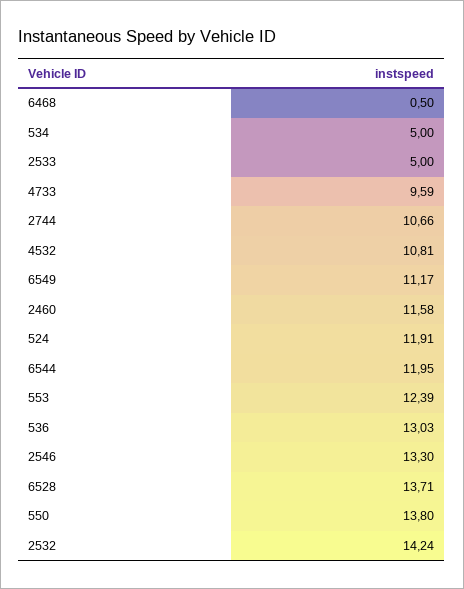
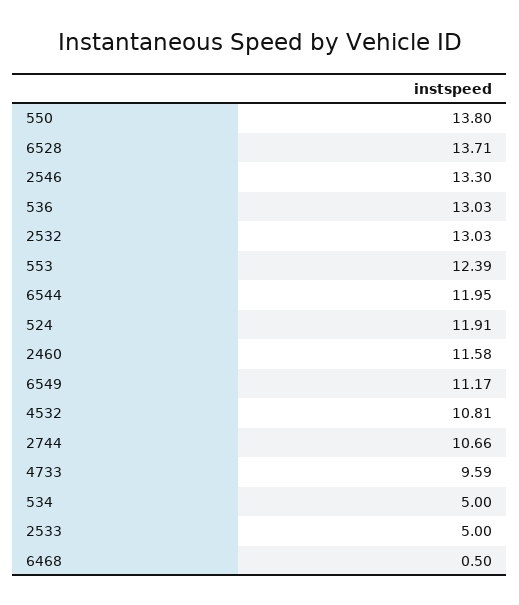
  {
    "6468": 0.5,
    "534": 5,
    "2533": 5,
    "4733": 9.59,
    "2744": 10.66,
    "4532": 10.81,
    "6549": 11.17,
    "2460": 11.58,
    "524": 11.91,
    "6544": 11.95,
    "553": 12.39,
    "536": 13.03,
    "2546": 13.3,
    "6528": 13.71,
    "550": 13.8,
-   "2532": 14.24
+   "2532": 13.03
  }

